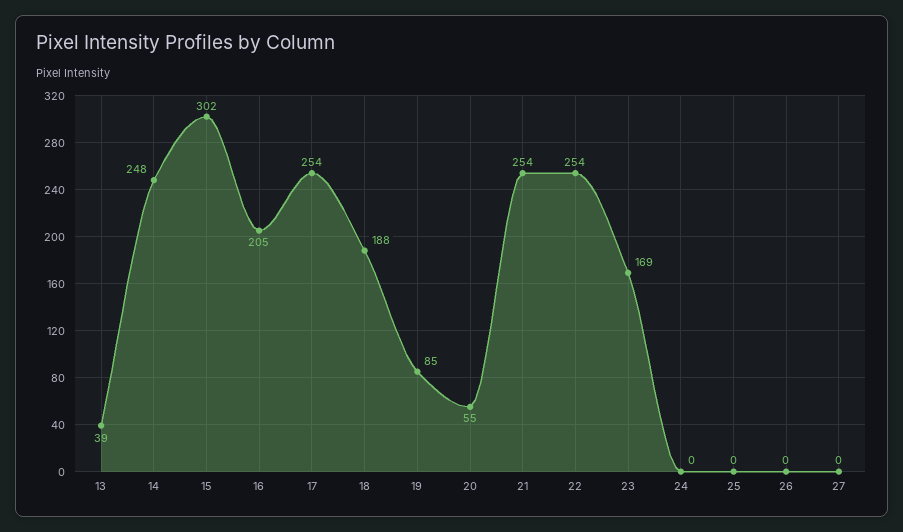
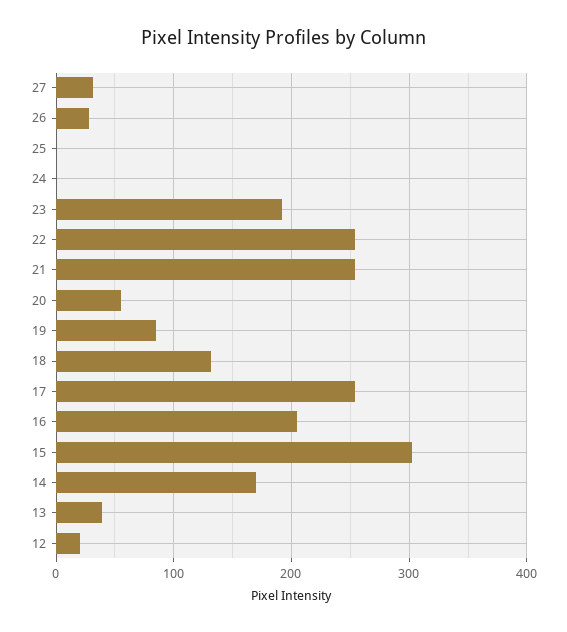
  {
    "13": 39,
-   "14": 248,
+   "14": 170,
    "15": 302,
    "16": 205,
    "17": 254,
-   "18": 188,
+   "18": 130,
    "19": 85,
    "20": 55,
    "21": 254,
    "22": 254,
-   "23": 169,
+   "23": 190,
    "24": 0,
    "25": 0,
-   "26": 0,
+   "26": 30,
-   "27": 0
+   "27": 30,
+   "12": 20
  }

